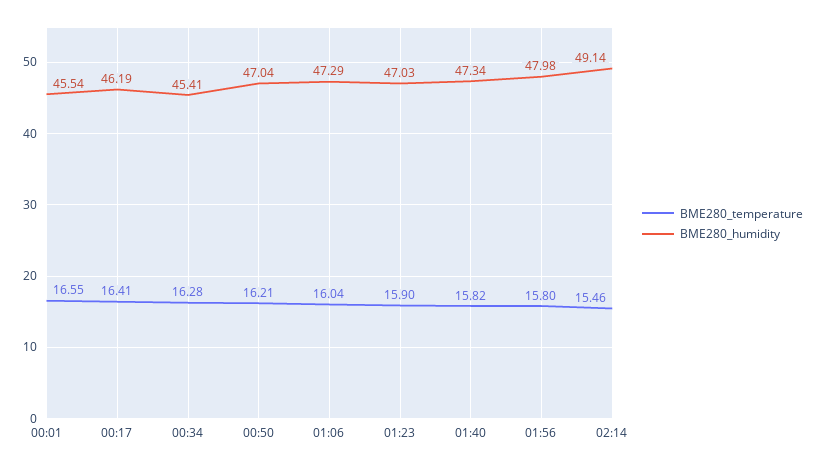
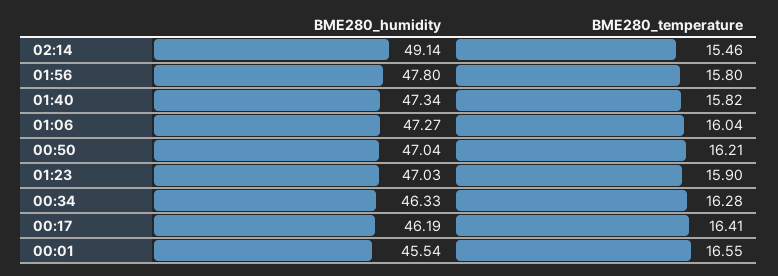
  {
    "BME280_temperature": {
      "00:01": 16.55,
      "00:17": 16.41,
      "00:34": 16.28,
      "00:50": 16.21,
      "01:06": 16.04,
      "01:23": 15.9,
      "01:40": 15.82,
      "01:56": 15.8,
      "02:14": 15.46
    },
    "BME280_humidity": {
      "00:01": 45.54,
      "00:17": 46.19,
-     "00:34": 45.41,
+     "00:34": 46.33,
      "00:50": 47.04,
-     "01:06": 47.29,
+     "01:06": 47.27,
      "01:23": 47.03,
      "01:40": 47.34,
-     "01:56": 47.98,
+     "01:56": 47.8,
      "02:14": 49.14
    }
  }

